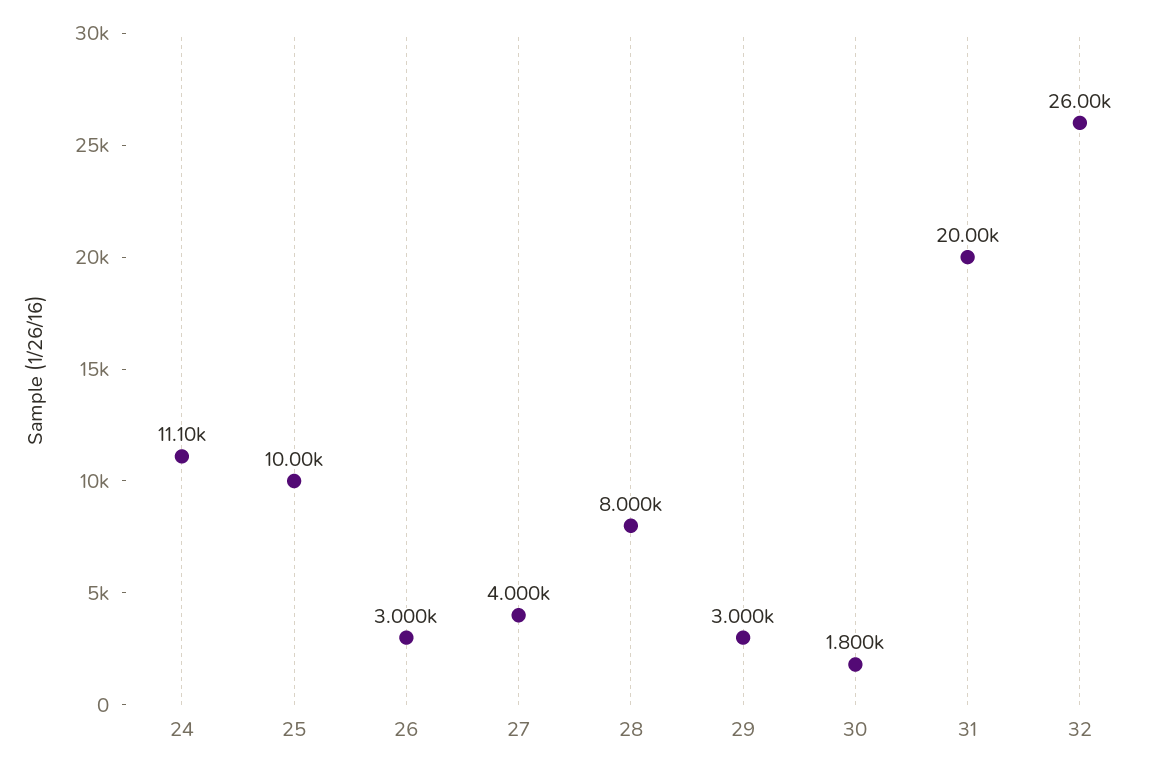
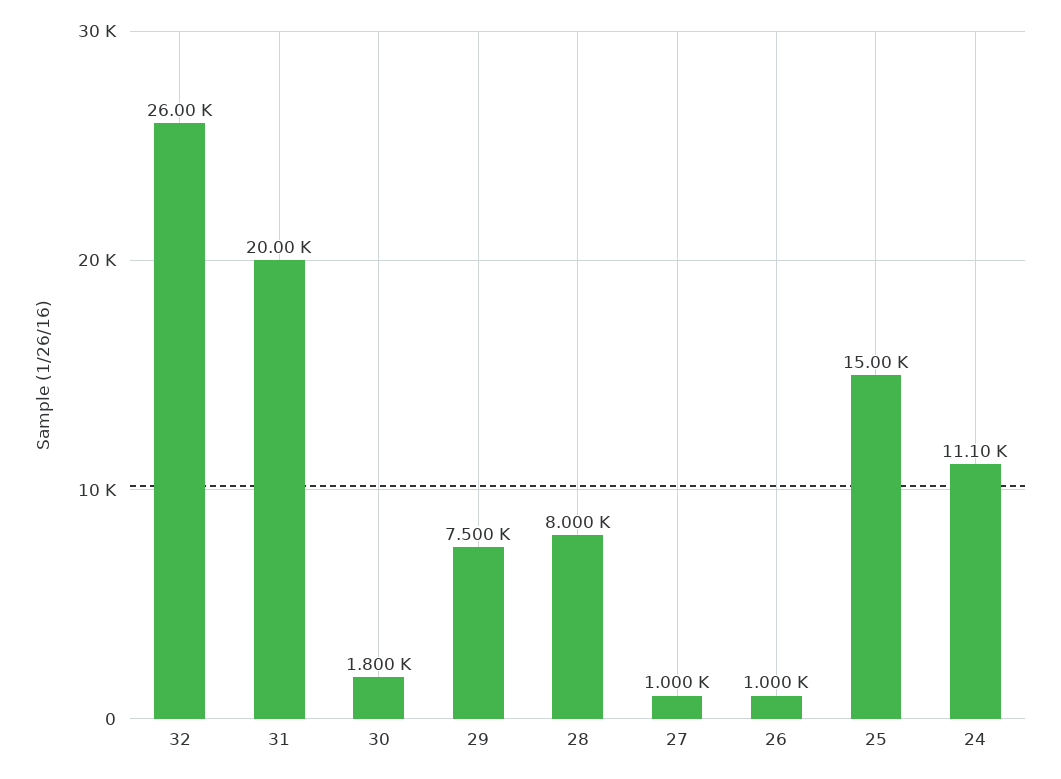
  {
    "24": 11100,
-   "25": 10000,
+   "25": 15000,
-   "26": 3000,
+   "26": 1000,
-   "27": 4000,
+   "27": 1000,
    "28": 8000,
-   "29": 3000,
+   "29": 7500,
    "30": 1800,
    "31": 20000,
    "32": 26000
  }

